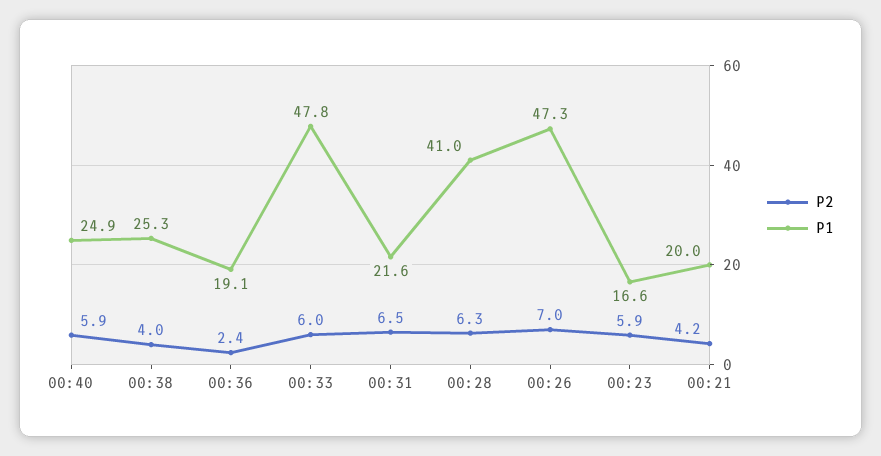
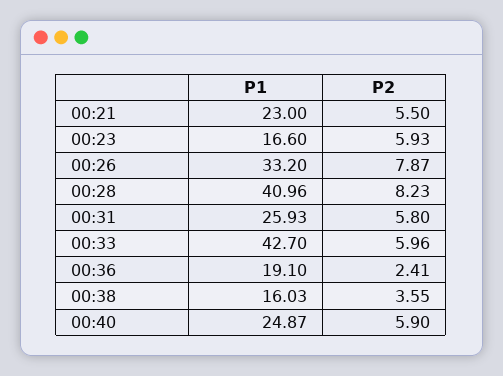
  {
    "P2": {
      "00:40": 5.9,
-     "00:38": 4,
+     "00:38": 3.55,
      "00:36": 2.41,
      "00:33": 5.96,
-     "00:31": 6.5,
+     "00:31": 5.8,
-     "00:28": 6.3,
+     "00:28": 8.23,
-     "00:26": 7,
+     "00:26": 7.87,
      "00:23": 5.93,
-     "00:21": 4.2
+     "00:21": 5.5
    },
    "P1": {
      "00:40": 24.87,
-     "00:38": 25.3,
+     "00:38": 16.03,
      "00:36": 19.1,
-     "00:33": 47.8,
+     "00:33": 42.7,
-     "00:31": 21.6,
+     "00:31": 25.93,
      "00:28": 40.96,
-     "00:26": 47.3,
+     "00:26": 33.2,
      "00:23": 16.6,
-     "00:21": 20
+     "00:21": 23
    }
  }

